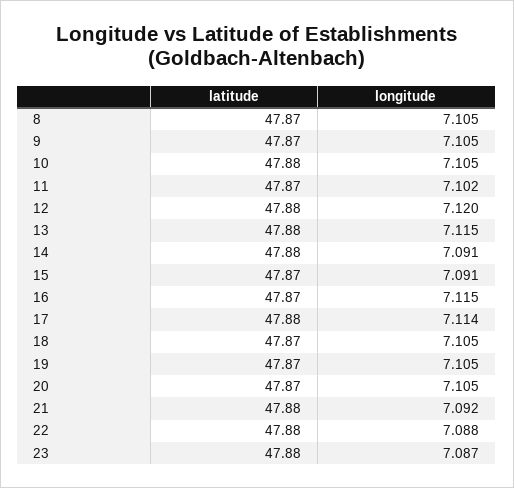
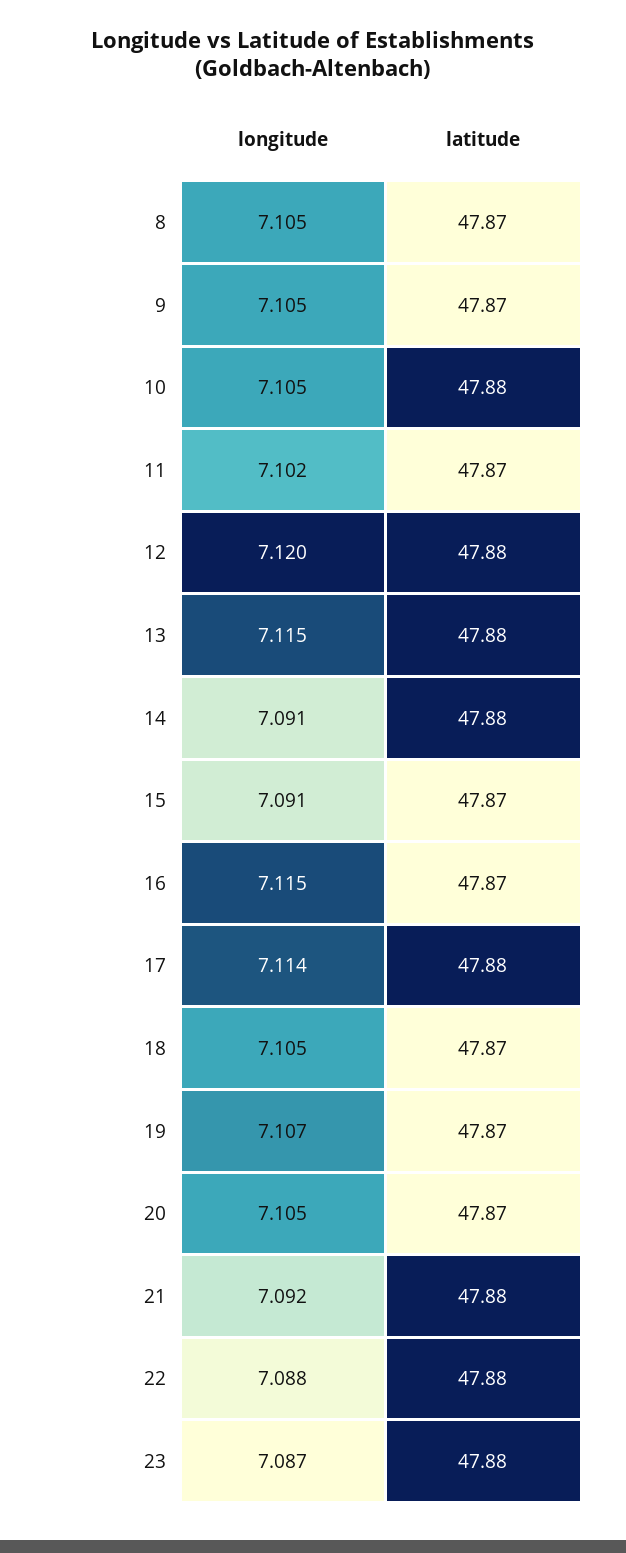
  {
    "latitude": {
      "8": 47.87,
      "9": 47.87,
      "10": 47.88,
      "11": 47.87,
      "12": 47.88,
      "13": 47.88,
      "14": 47.88,
      "15": 47.87,
      "16": 47.87,
      "17": 47.88,
      "18": 47.87,
      "19": 47.87,
      "20": 47.87,
      "21": 47.88,
      "22": 47.88,
      "23": 47.88
    },
    "longitude": {
      "8": 7.105,
      "9": 7.105,
      "10": 7.105,
      "11": 7.102,
      "12": 7.12,
      "13": 7.115,
      "14": 7.091,
      "15": 7.091,
      "16": 7.115,
      "17": 7.114,
      "18": 7.105,
-     "19": 7.105,
+     "19": 7.107,
      "20": 7.105,
      "21": 7.092,
      "22": 7.088,
      "23": 7.087
    }
  }

